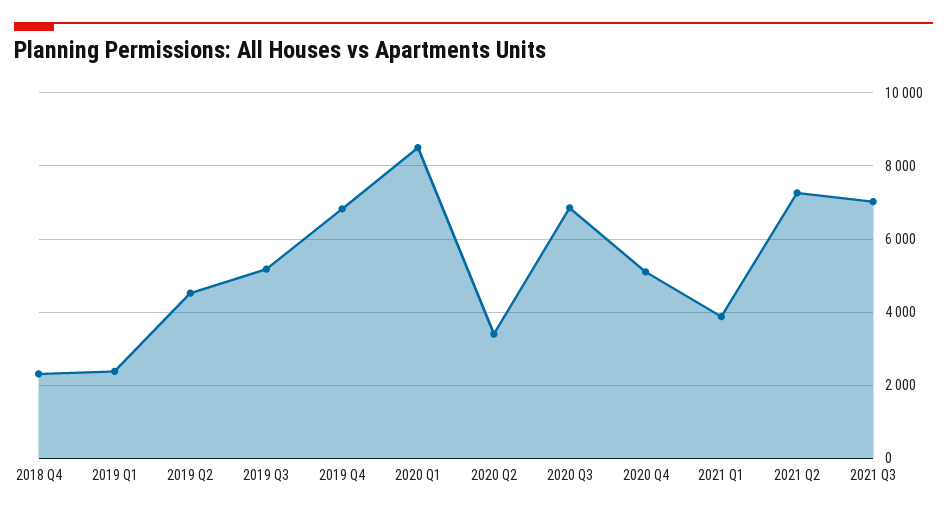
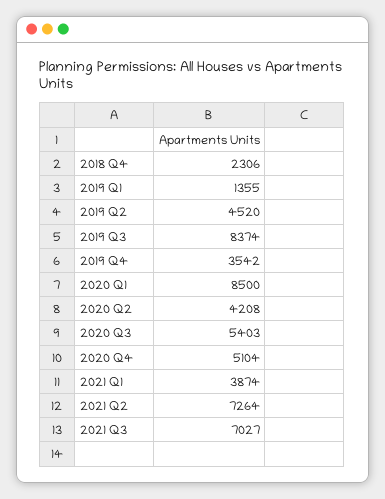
  {
    "2018 Q4": 2306,
-   "2019 Q1": 2400,
+   "2019 Q1": 1355,
    "2019 Q2": 4520,
-   "2019 Q3": 5200,
+   "2019 Q3": 8374,
-   "2019 Q4": 6800,
+   "2019 Q4": 3542,
    "2020 Q1": 8500,
-   "2020 Q2": 3400,
+   "2020 Q2": 4208,
-   "2020 Q3": 6800,
+   "2020 Q3": 5403,
    "2020 Q4": 5104,
    "2021 Q1": 3874,
    "2021 Q2": 7264,
    "2021 Q3": 7027
  }

